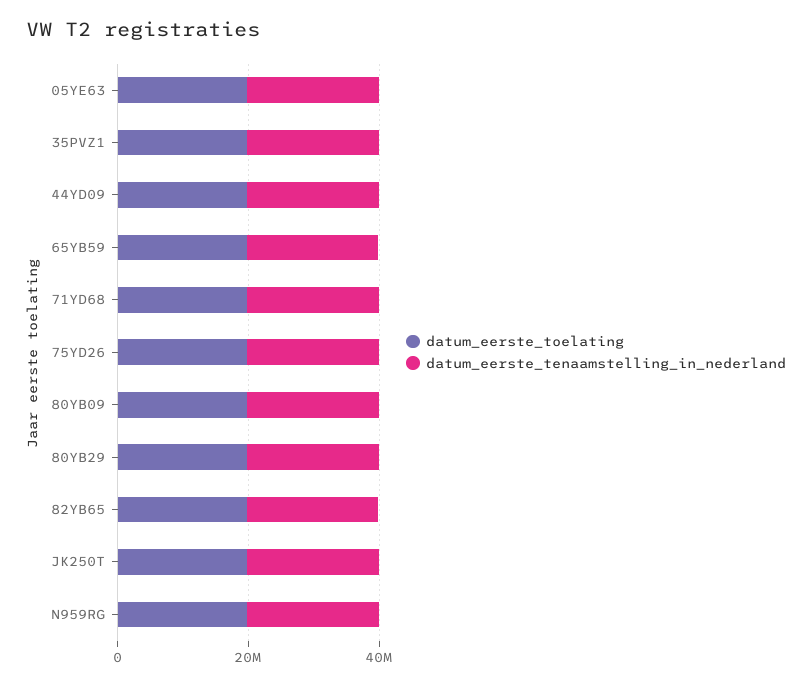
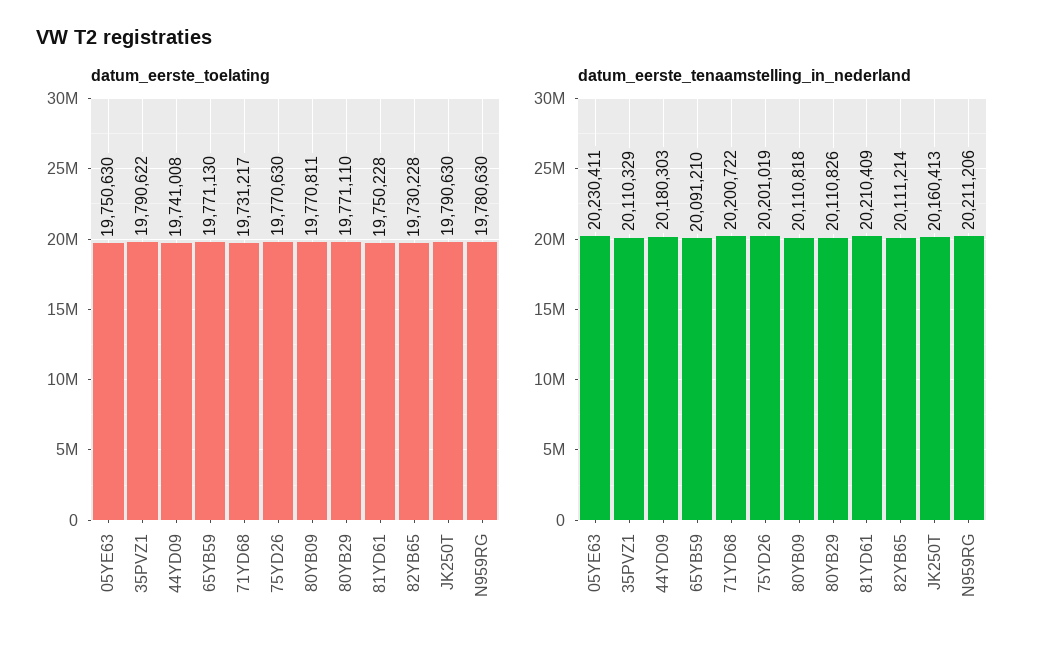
  {
    "datum_eerste_toelating": {
      "05YE63": 19750630,
      "35PVZ1": 19790622,
      "44YD09": 19741008,
      "65YB59": 19771130,
      "71YD68": 19731217,
      "75YD26": 19770630,
      "80YB09": 19770811,
      "80YB29": 19771110,
      "82YB65": 19730228,
      "JK250T": 19790630,
-     "N959RG": 19780630
+     "N959RG": 19780630,
+     "81YD61": 19750228
    },
    "datum_eerste_tenaamstelling_in_nederland": {
      "05YE63": 20230411,
      "35PVZ1": 20110329,
      "44YD09": 20180303,
      "65YB59": 20091210,
      "71YD68": 20200722,
      "75YD26": 20201019,
      "80YB09": 20110818,
      "80YB29": 20110826,
      "82YB65": 20111214,
      "JK250T": 20160413,
-     "N959RG": 20211206
+     "N959RG": 20211206,
+     "81YD61": 20210409
    }
  }

